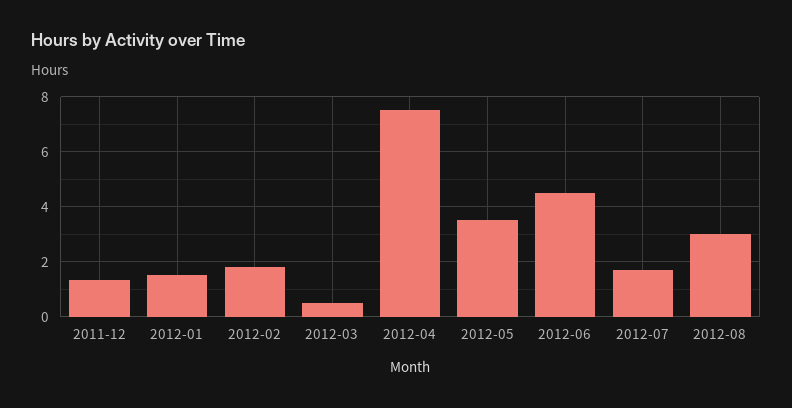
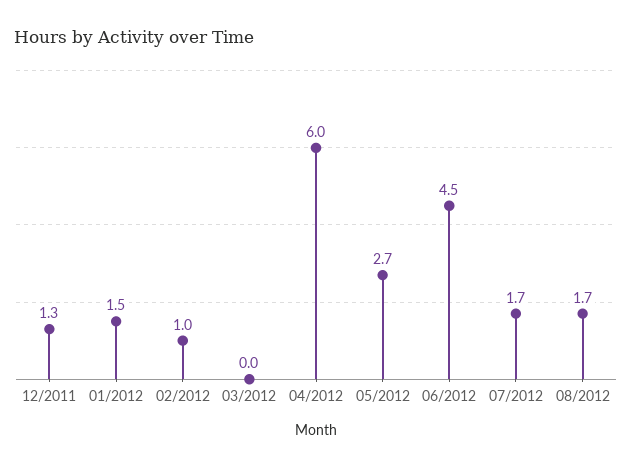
  {
    "2011-12": 1.3,
    "2012-01": 1.5,
-   "2012-02": 1.75,
+   "2012-02": 1,
-   "2012-03": 0.5,
+   "2012-03": 0,
-   "2012-04": 7.5,
+   "2012-04": 6,
-   "2012-05": 3.5,
+   "2012-05": 2.7,
    "2012-06": 4.5,
    "2012-07": 1.7,
-   "2012-08": 3
+   "2012-08": 1.7
  }

